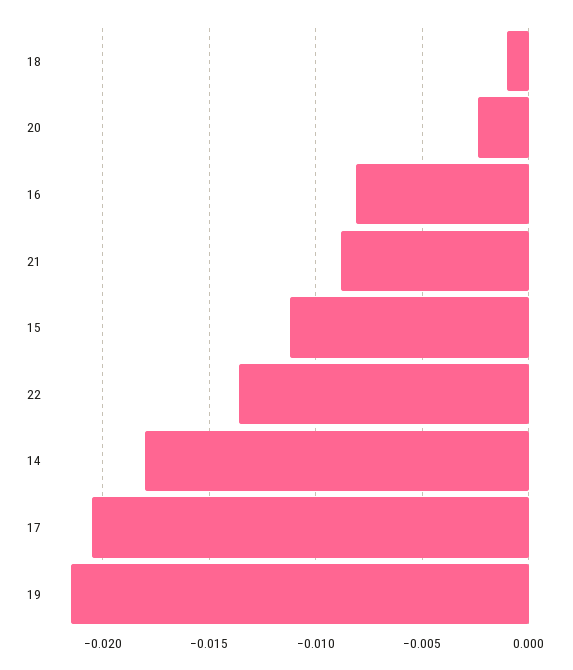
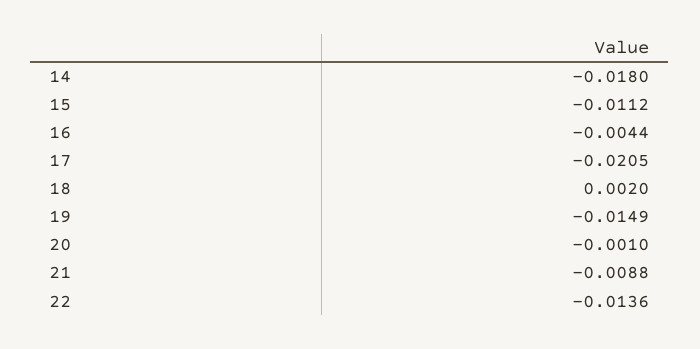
  {
-   "18": -0.001,
+   "18": 0.002,
-   "20": -0.0025,
+   "20": -0.001,
-   "16": -0.008,
+   "16": -0.0044,
    "21": -0.0088,
    "15": -0.0112,
    "22": -0.0136,
    "14": -0.018,
    "17": -0.0205,
-   "19": -0.0215
+   "19": -0.0149
  }

